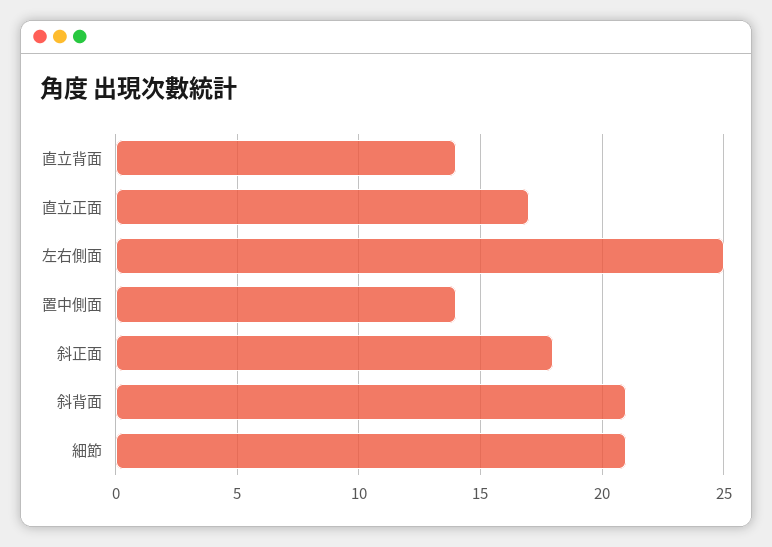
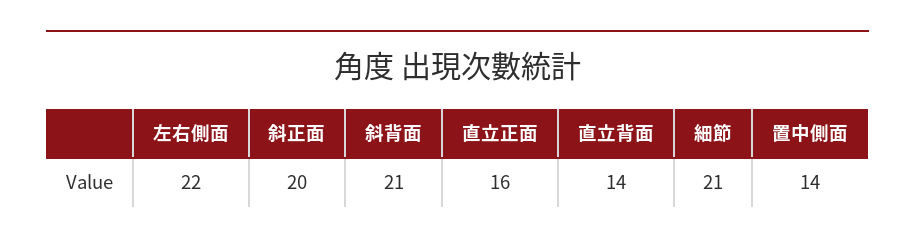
  {
    "直立背面": 14,
-   "直立正面": 17,
+   "直立正面": 16,
-   "左右側面": 25,
+   "左右側面": 22,
    "置中側面": 14,
-   "斜正面": 18,
+   "斜正面": 20,
    "斜背面": 21,
    "細節": 21
  }

